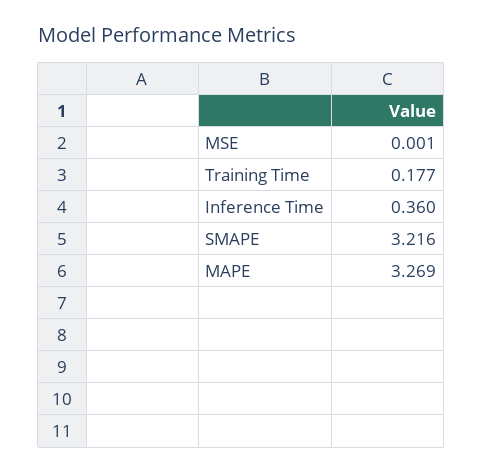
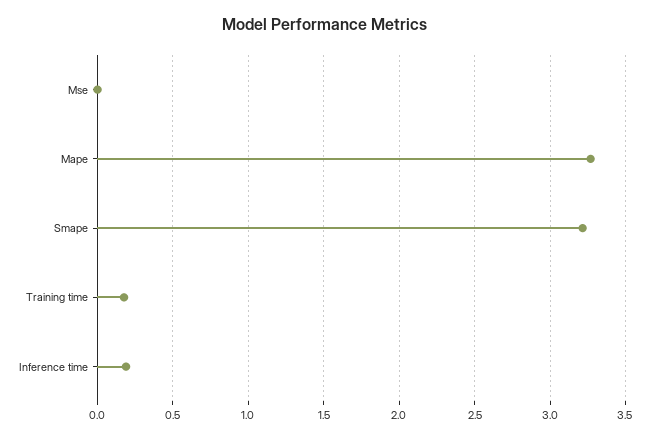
  {
    "MSE": 0.001,
    "Training Time": 0.177,
-   "Inference Time": 0.36,
+   "Inference Time": 0.2,
    "SMAPE": 3.216,
    "MAPE": 3.269
  }

